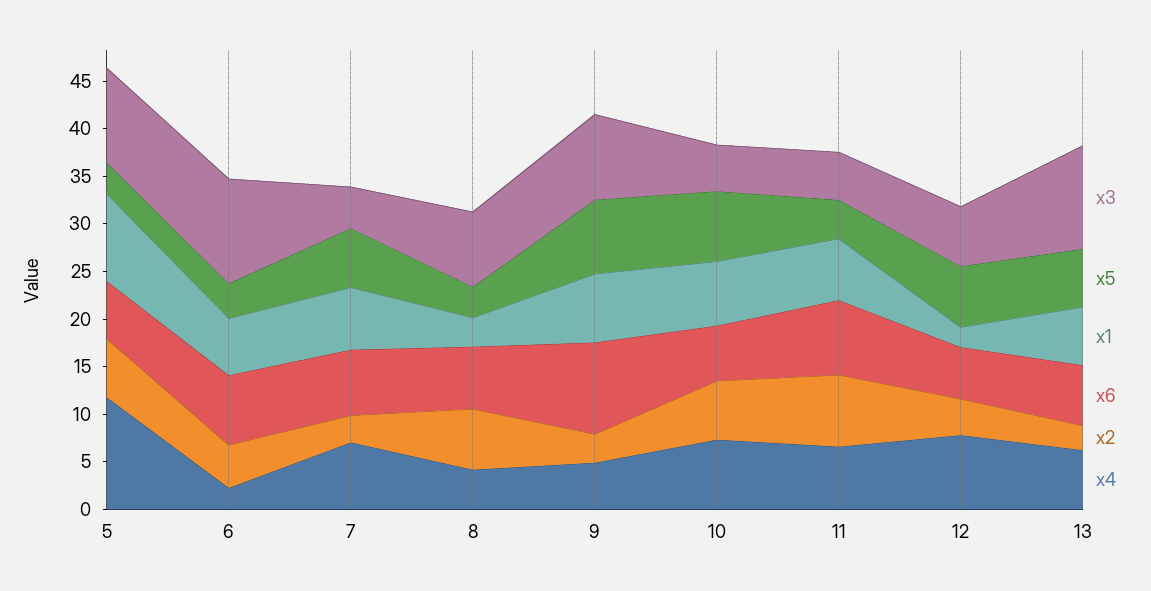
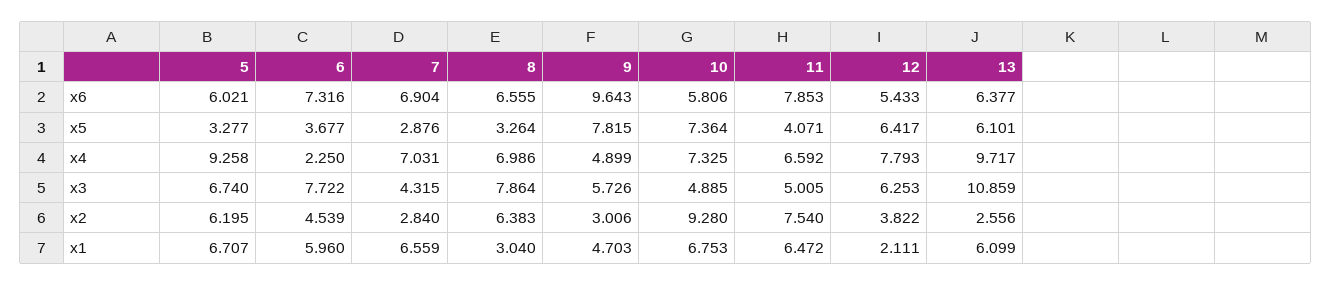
  {
    "x3": {
-     "5": 10,
+     "5": 6.74,
-     "6": 11,
+     "6": 7.722,
      "7": 4.315,
      "8": 7.864,
-     "9": 9,
+     "9": 5.726,
      "10": 4.885,
      "11": 5.005,
      "12": 6.253,
      "13": 10.859
    },
    "x5": {
      "5": 3.277,
      "6": 3.677,
-     "7": 6,
+     "7": 2.876,
      "8": 3.264,
      "9": 7.815,
      "10": 7.364,
      "11": 4.071,
      "12": 6.417,
      "13": 6.101
    },
    "x1": {
-     "5": 9,
+     "5": 6.707,
      "6": 5.96,
      "7": 6.559,
      "8": 3.04,
-     "9": 7,
+     "9": 4.703,
      "10": 6.753,
      "11": 6.472,
      "12": 2.111,
      "13": 6.099
    },
    "x6": {
      "5": 6.021,
      "6": 7.316,
      "7": 6.904,
      "8": 6.555,
      "9": 9.643,
      "10": 5.806,
      "11": 7.853,
      "12": 5.433,
      "13": 6.377
    },
    "x2": {
      "5": 6.195,
      "6": 4.539,
      "7": 2.84,
      "8": 6.383,
      "9": 3.006,
-     "10": 6,
+     "10": 9.28,
      "11": 7.54,
      "12": 3.822,
      "13": 2.556
    },
    "x4": {
-     "5": 12,
+     "5": 9.258,
      "6": 2.25,
      "7": 7.031,
-     "8": 4,
+     "8": 6.986,
      "9": 4.899,
      "10": 7.325,
      "11": 6.592,
      "12": 7.793,
-     "13": 6
+     "13": 9.717
    }
  }

